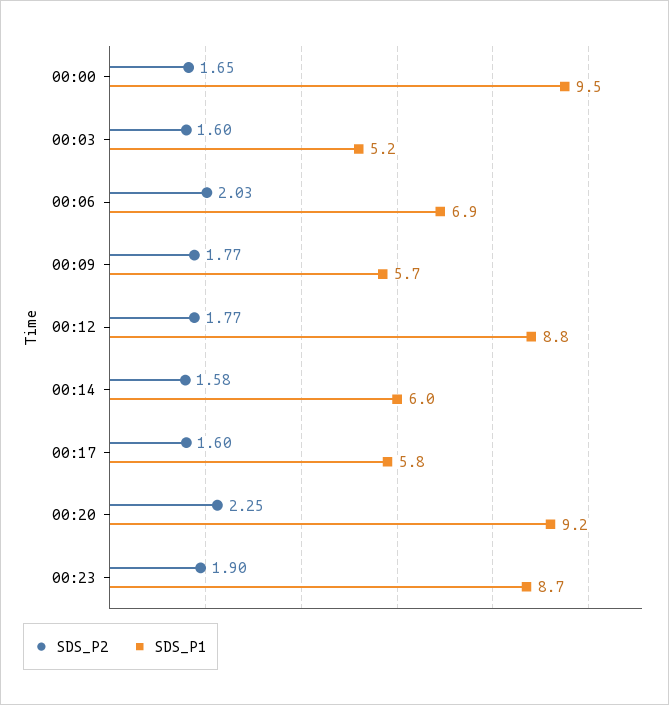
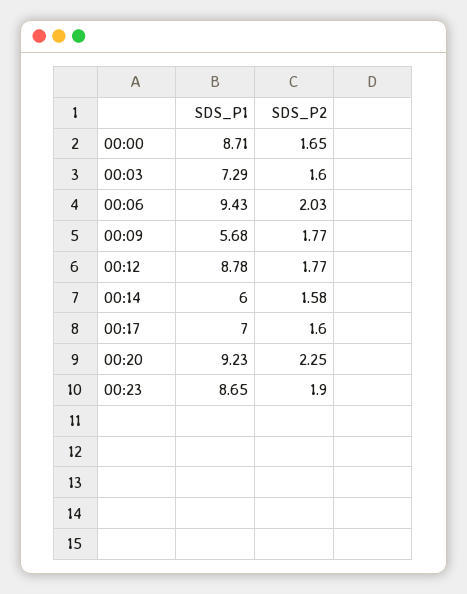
  {
    "SDS_P2": {
      "00:00": 1.65,
      "00:03": 1.6,
      "00:06": 2.03,
      "00:09": 1.77,
      "00:12": 1.77,
      "00:14": 1.58,
      "00:17": 1.6,
      "00:20": 2.25,
      "00:23": 1.9
    },
    "SDS_P1": {
-     "00:00": 9.5,
+     "00:00": 8.71,
-     "00:03": 5.2,
+     "00:03": 7.29,
-     "00:06": 6.9,
+     "00:06": 9.43,
      "00:09": 5.68,
      "00:12": 8.78,
      "00:14": 6,
-     "00:17": 5.8,
+     "00:17": 7,
      "00:20": 9.23,
      "00:23": 8.65
    }
  }

